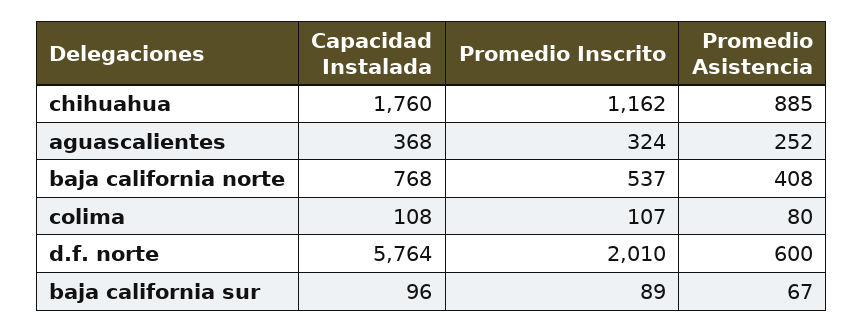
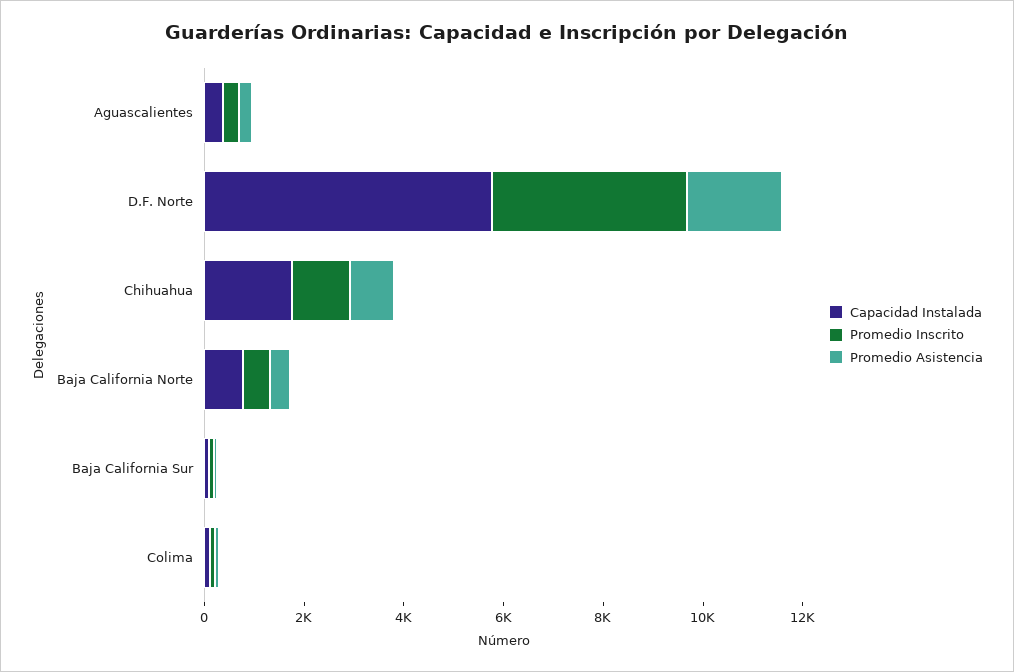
  {
    "Capacidad Instalada": {
      "chihuahua": 1760,
      "aguascalientes": 368,
      "baja california norte": 768,
      "colima": 108,
      "d.f. norte": 5764,
      "baja california sur": 96
    },
    "Promedio Inscrito": {
      "chihuahua": 1162,
      "aguascalientes": 324,
      "baja california norte": 537,
      "colima": 107,
-     "d.f. norte": 2010,
+     "d.f. norte": 4000,
      "baja california sur": 89
    },
    "Promedio Asistencia": {
      "chihuahua": 885,
      "aguascalientes": 252,
      "baja california norte": 408,
      "colima": 80,
-     "d.f. norte": 600,
+     "d.f. norte": 2000,
      "baja california sur": 67
    }
  }

